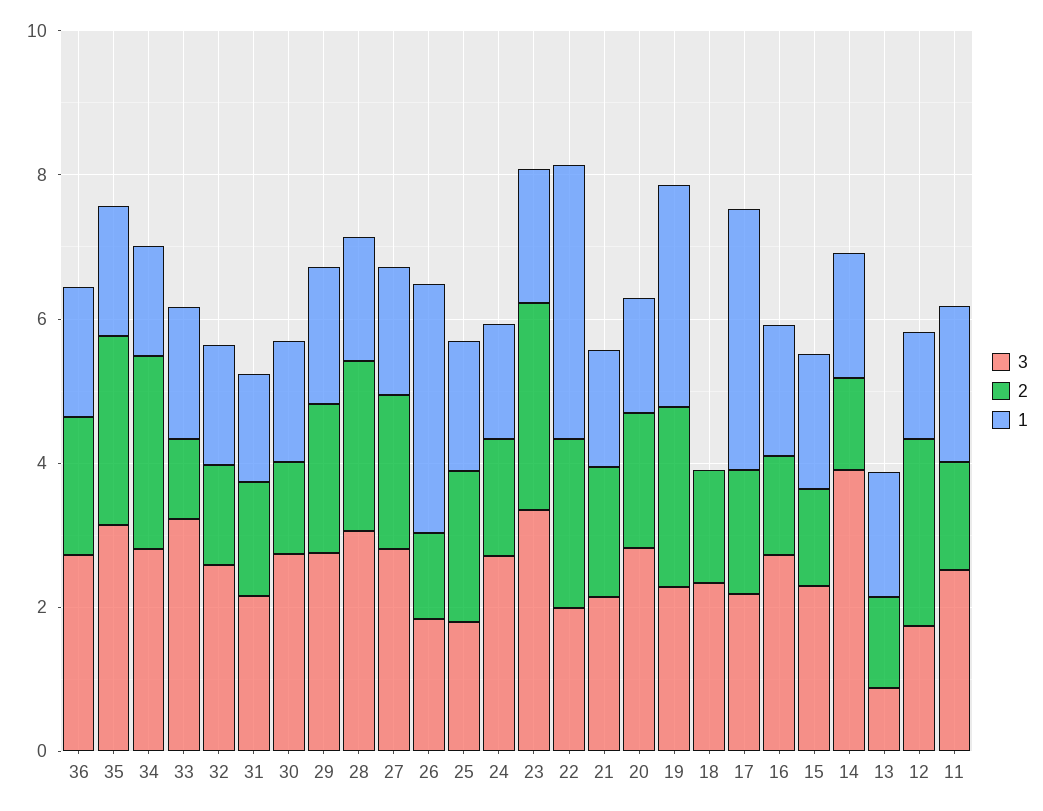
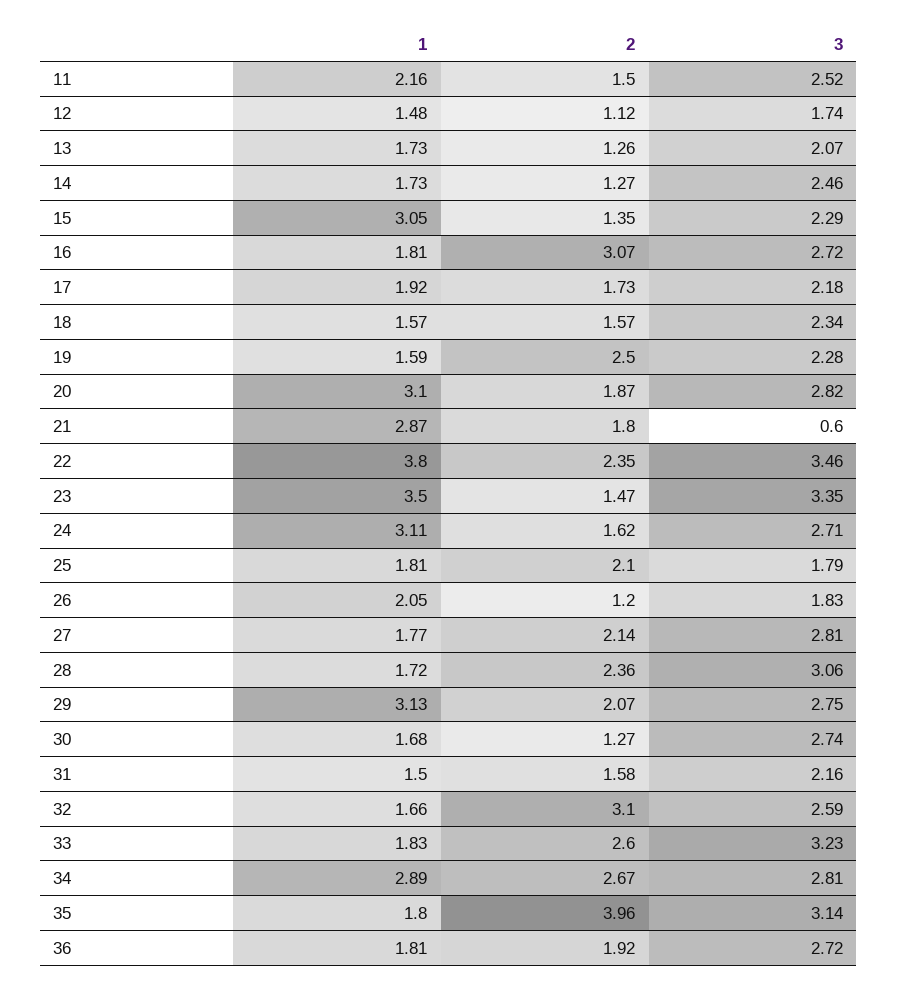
  {
    "3": {
      "36": 2.72,
      "35": 3.14,
      "34": 2.81,
      "33": 3.23,
      "32": 2.59,
      "31": 2.16,
      "30": 2.74,
      "29": 2.75,
      "28": 3.06,
      "27": 2.81,
      "26": 1.83,
      "25": 1.79,
      "24": 2.71,
      "23": 3.35,
-     "22": 2,
+     "22": 3.46,
-     "21": 2,
+     "21": 0.6,
      "20": 2.82,
      "19": 2.28,
      "18": 2.34,
      "17": 2.18,
      "16": 2.72,
      "15": 2.29,
-     "14": 4,
+     "14": 2.46,
-     "13": 1,
+     "13": 2.07,
      "12": 1.74,
      "11": 2.52
    },
    "2": {
      "36": 1.92,
-     "35": 2.5,
+     "35": 3.96,
      "34": 2.67,
-     "33": 1,
+     "33": 2.6,
-     "32": 1.5,
+     "32": 3.1,
      "31": 1.58,
      "30": 1.27,
      "29": 2.07,
      "28": 2.36,
      "27": 2.14,
      "26": 1.2,
      "25": 2.1,
      "24": 1.62,
-     "23": 3,
+     "23": 1.47,
      "22": 2.35,
      "21": 1.8,
      "20": 1.87,
      "19": 2.5,
      "18": 1.57,
      "17": 1.73,
-     "16": 1.5,
+     "16": 3.07,
      "15": 1.35,
      "14": 1.27,
      "13": 1.26,
-     "12": 2.5,
+     "12": 1.12,
      "11": 1.5
    },
    "1": {
      "36": 1.81,
      "35": 1.8,
-     "34": 1.5,
+     "34": 2.89,
      "33": 1.83,
      "32": 1.66,
      "31": 1.5,
      "30": 1.68,
-     "29": 2,
+     "29": 3.13,
      "28": 1.72,
      "27": 1.77,
-     "26": 3.5,
+     "26": 2.05,
      "25": 1.81,
-     "24": 1.5,
+     "24": 3.11,
-     "23": 2,
+     "23": 3.5,
      "22": 3.8,
-     "21": 1.5,
+     "21": 2.87,
-     "20": 1.5,
+     "20": 3.1,
-     "19": 3,
+     "19": 1.59,
-     "18": 0,
+     "18": 1.57,
-     "17": 3.5,
+     "17": 1.92,
      "16": 1.81,
-     "15": 2,
+     "15": 3.05,
      "14": 1.73,
      "13": 1.73,
      "12": 1.48,
      "11": 2.16
    }
  }

